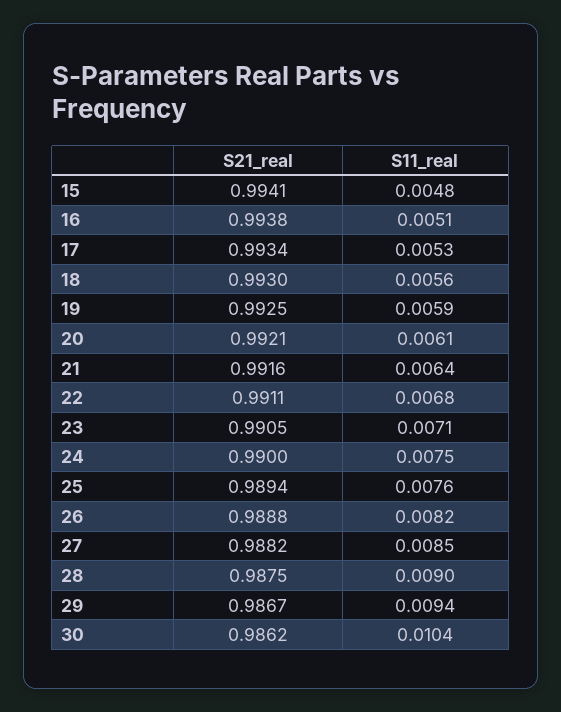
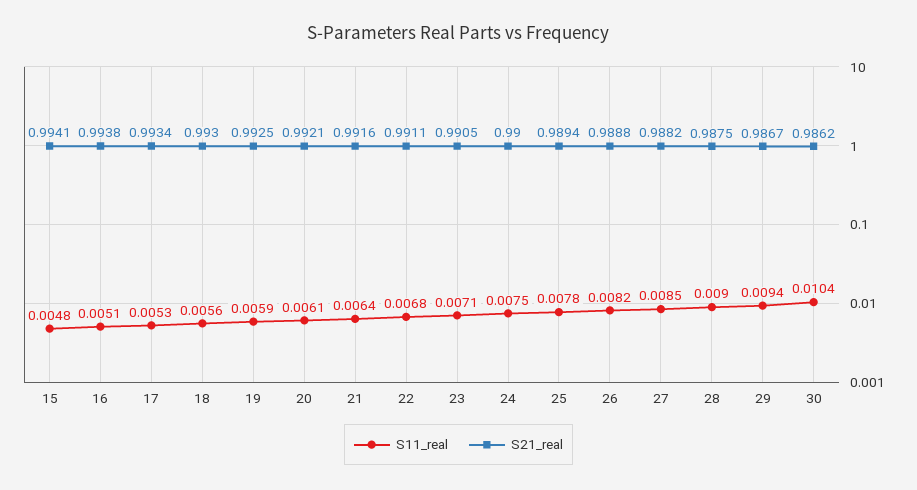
  {
    "S21_real": {
      "15": 0.9941,
      "16": 0.9938,
      "17": 0.9934,
      "18": 0.993,
      "19": 0.9925,
      "20": 0.9921,
      "21": 0.9916,
      "22": 0.9911,
      "23": 0.9905,
      "24": 0.99,
      "25": 0.9894,
      "26": 0.9888,
      "27": 0.9882,
      "28": 0.9875,
      "29": 0.9867,
      "30": 0.9862
    },
    "S11_real": {
      "15": 0.0048,
      "16": 0.0051,
      "17": 0.0053,
      "18": 0.0056,
      "19": 0.0059,
      "20": 0.0061,
      "21": 0.0064,
      "22": 0.0068,
      "23": 0.0071,
      "24": 0.0075,
-     "25": 0.0076,
+     "25": 0.0078,
      "26": 0.0082,
      "27": 0.0085,
      "28": 0.009,
      "29": 0.0094,
      "30": 0.0104
    }
  }

